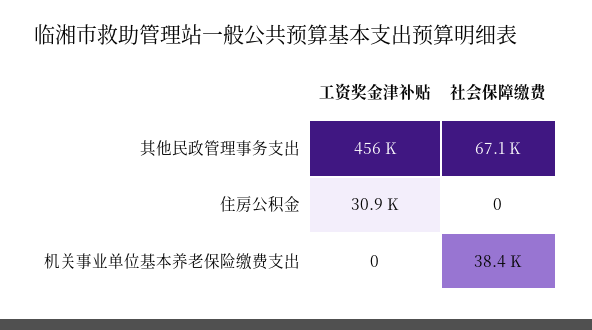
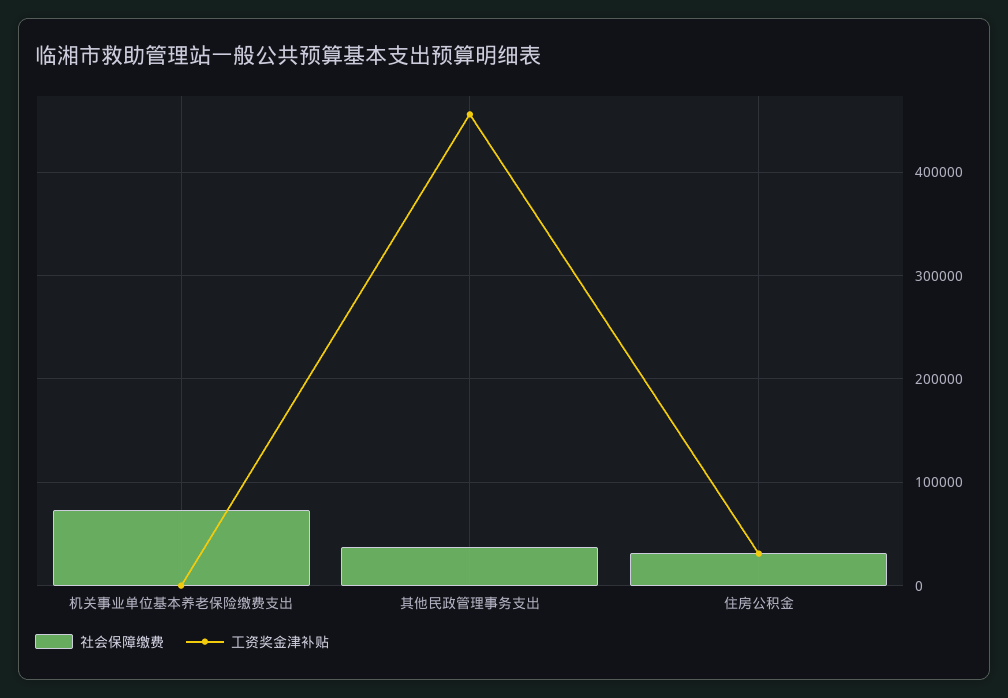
  {
    "工资奖金津补贴": {
      "其他民政管理事务支出": 456000,
      "住房公积金": 30900,
      "机关事业单位基本养老保险缴费支出": 0
    },
    "社会保障缴费": {
-     "其他民政管理事务支出": 67100,
+     "其他民政管理事务支出": 40000,
-     "住房公积金": 0,
+     "住房公积金": 30000,
-     "机关事业单位基本养老保险缴费支出": 38400
+     "机关事业单位基本养老保险缴费支出": 70000
    }
  }

